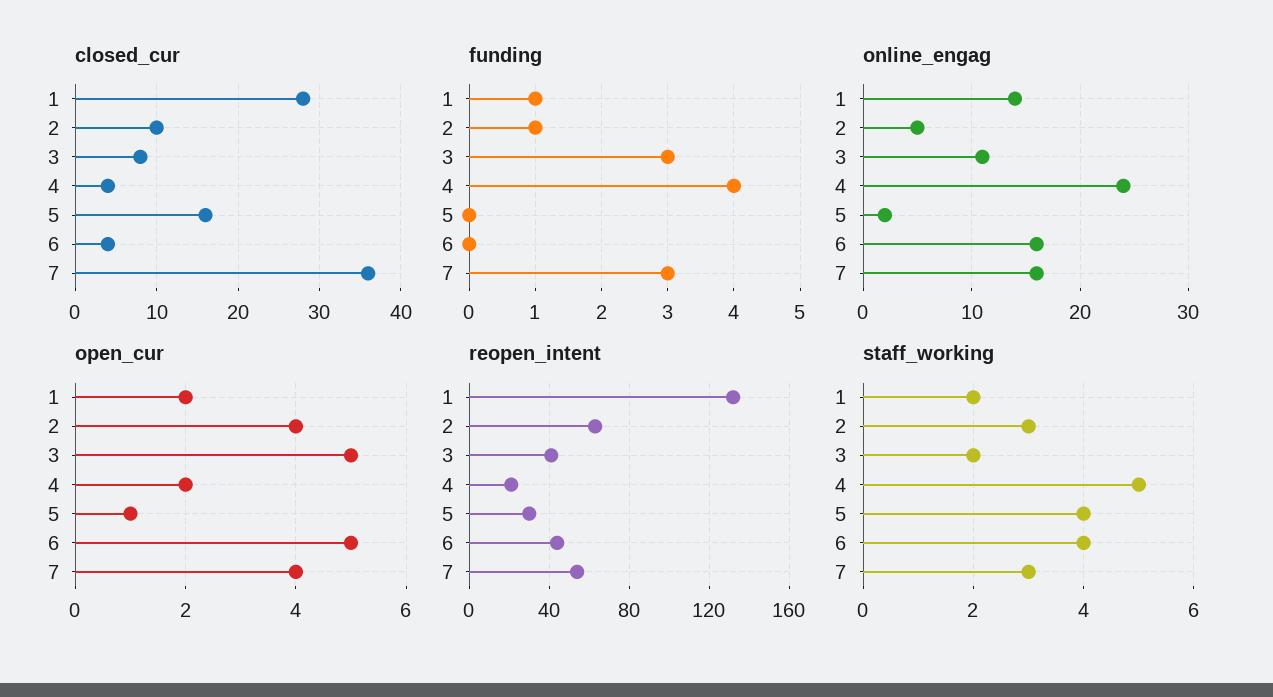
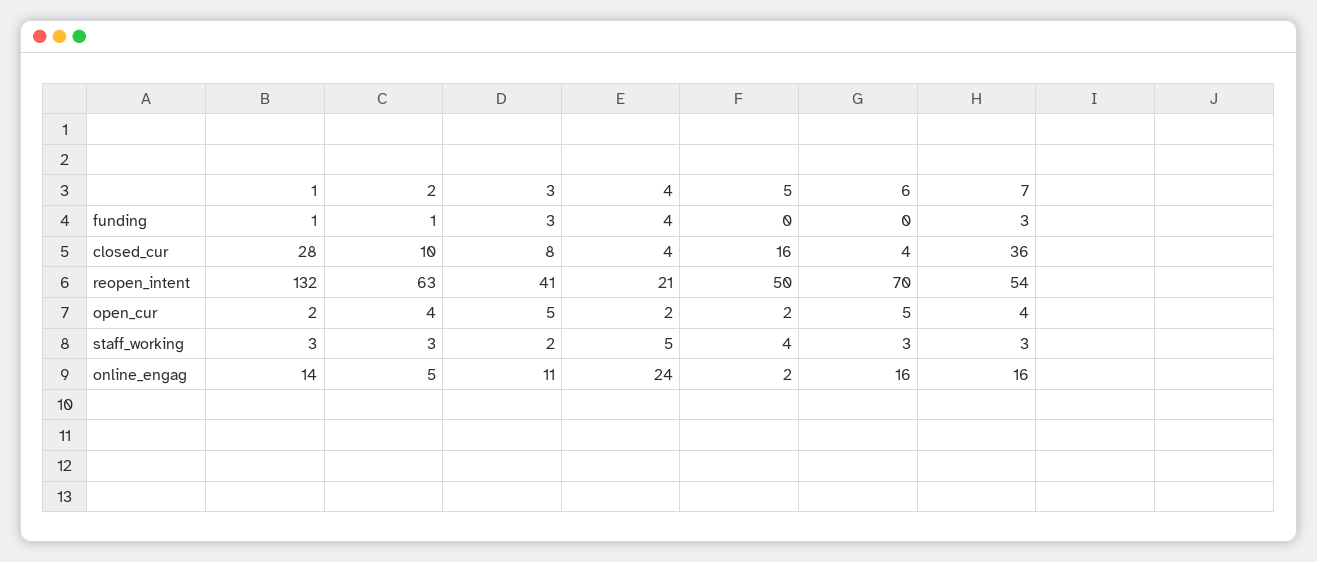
  {
    "closed_cur": {
      "1": 28,
      "2": 10,
      "3": 8,
      "4": 4,
      "5": 16,
      "6": 4,
      "7": 36
    },
    "funding": {
      "1": 1,
      "2": 1,
      "3": 3,
      "4": 4,
      "5": 0,
      "6": 0,
      "7": 3
    },
    "online_engag": {
      "1": 14,
      "2": 5,
      "3": 11,
      "4": 24,
      "5": 2,
      "6": 16,
      "7": 16
    },
    "open_cur": {
      "1": 2,
      "2": 4,
      "3": 5,
      "4": 2,
-     "5": 1,
+     "5": 2,
      "6": 5,
      "7": 4
    },
    "reopen_intent": {
      "1": 132,
      "2": 63,
      "3": 41,
      "4": 21,
-     "5": 30,
+     "5": 50,
-     "6": 45,
+     "6": 70,
      "7": 54
    },
    "staff_working": {
-     "1": 2,
+     "1": 3,
      "2": 3,
      "3": 2,
      "4": 5,
      "5": 4,
-     "6": 4,
+     "6": 3,
      "7": 3
    }
  }

